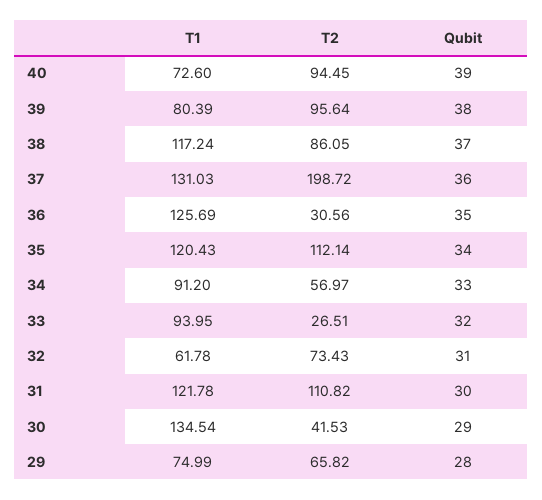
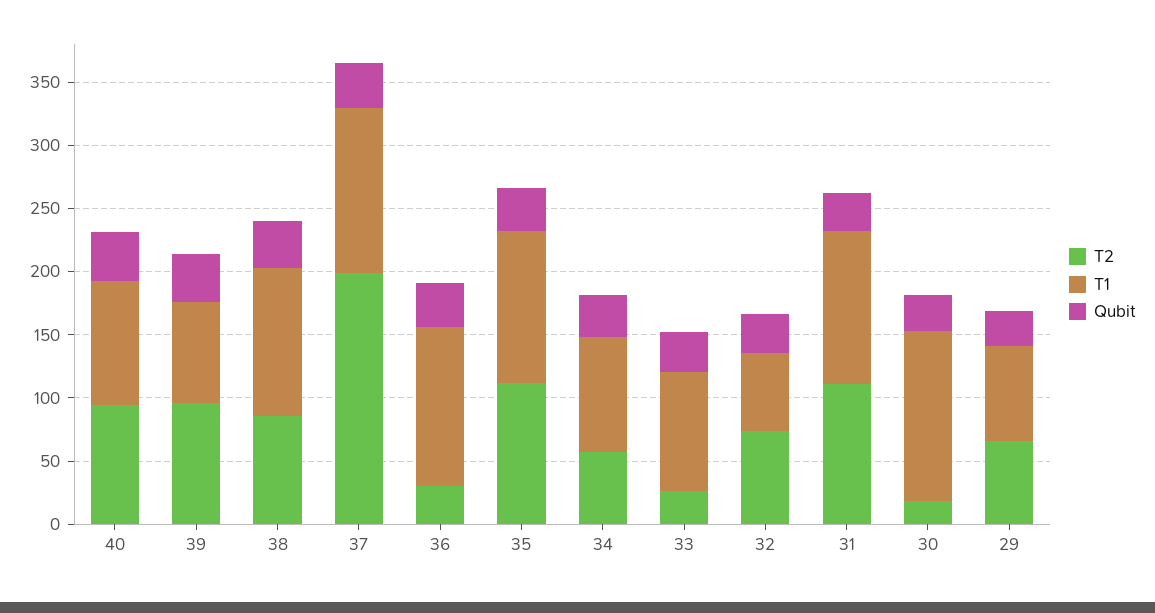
  {
    "T1": {
-     "40": 72.6,
+     "40": 100,
      "39": 80.39,
      "38": 117.24,
      "37": 131.03,
      "36": 125.69,
      "35": 120.43,
      "34": 91.2,
      "33": 93.95,
      "32": 61.78,
      "31": 121.78,
      "30": 134.54,
      "29": 74.99
    },
    "T2": {
      "40": 94.45,
      "39": 95.64,
      "38": 86.05,
      "37": 198.72,
      "36": 30.56,
      "35": 112.14,
      "34": 56.97,
      "33": 26.51,
      "32": 73.43,
      "31": 110.82,
-     "30": 41.53,
+     "30": 20,
      "29": 65.82
    },
    "Qubit": {
      "40": 39,
      "39": 38,
      "38": 37,
      "37": 36,
      "36": 35,
      "35": 34,
      "34": 33,
      "33": 32,
      "32": 31,
      "31": 30,
      "30": 29,
      "29": 28
    }
  }

